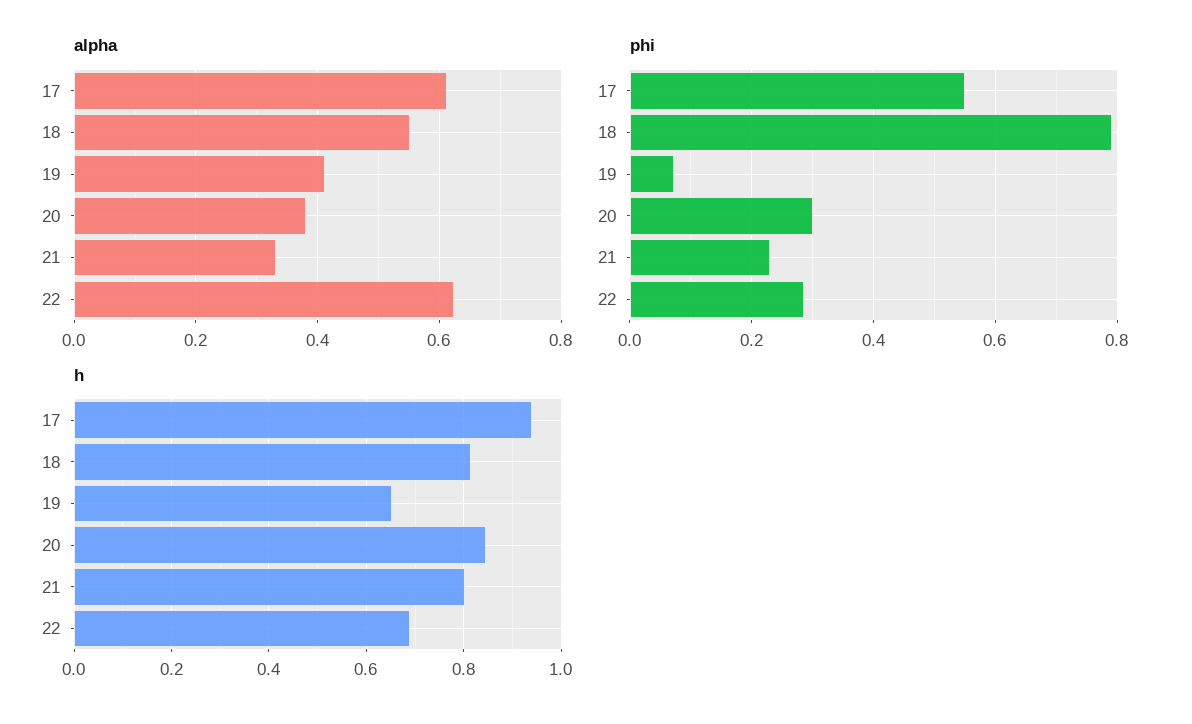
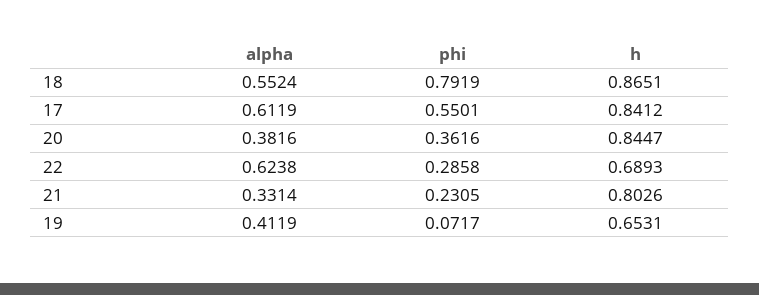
  {
    "alpha": {
      "17": 0.6119,
      "18": 0.5524,
      "19": 0.4119,
      "20": 0.3816,
      "21": 0.3314,
      "22": 0.6238
    },
    "phi": {
      "17": 0.5501,
      "18": 0.7919,
      "19": 0.0717,
-     "20": 0.3,
+     "20": 0.3616,
      "21": 0.2305,
      "22": 0.2858
    },
    "h": {
-     "17": 0.94,
+     "17": 0.8412,
-     "18": 0.82,
+     "18": 0.8651,
      "19": 0.6531,
      "20": 0.8447,
      "21": 0.8026,
      "22": 0.6893
    }
  }

